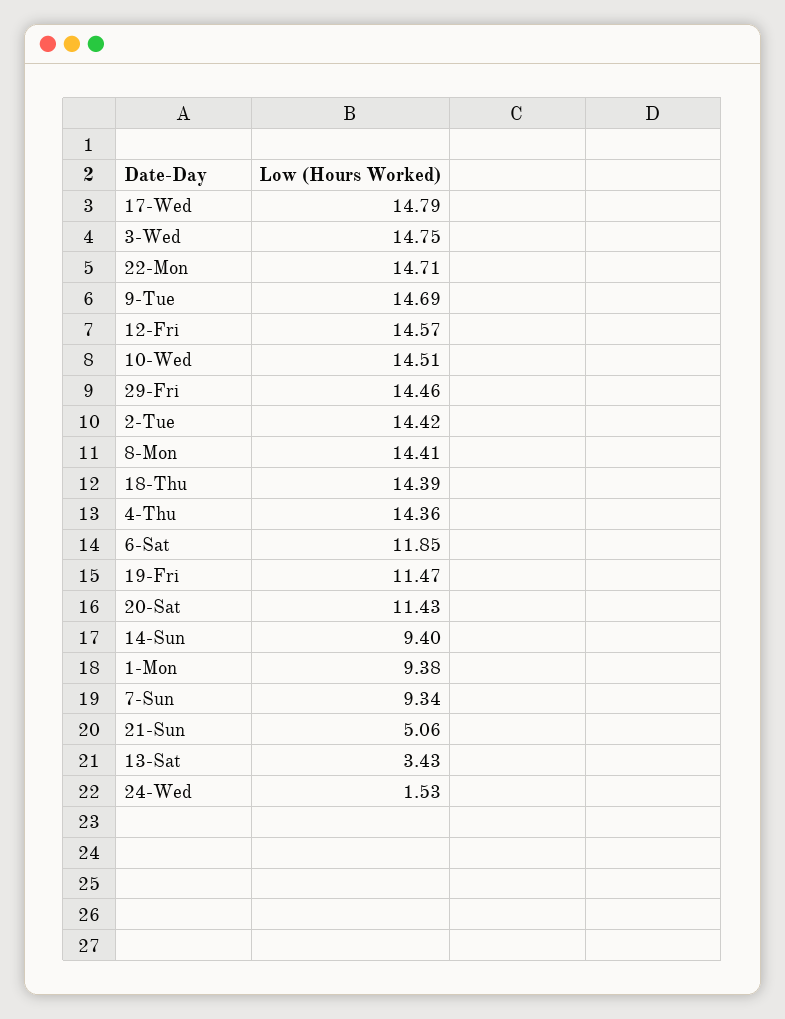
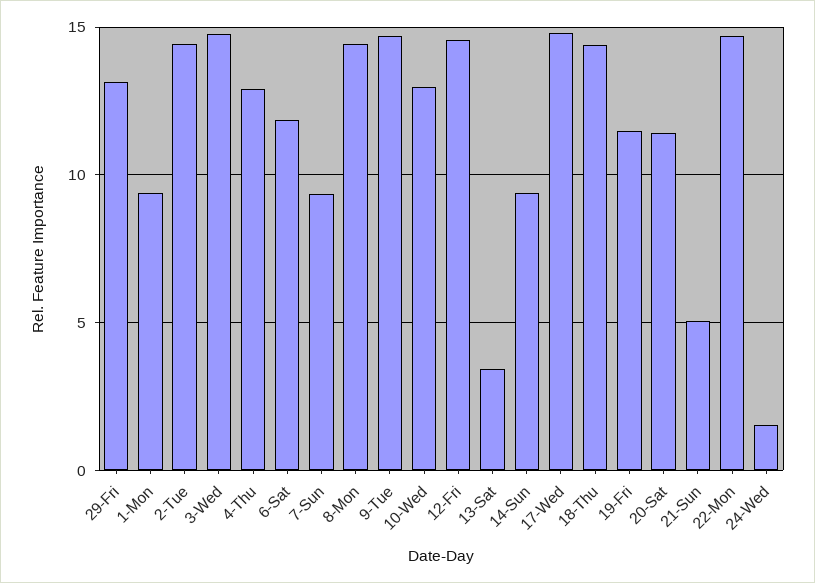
  {
    "17-Wed": 14.79,
    "3-Wed": 14.75,
    "22-Mon": 14.71,
    "9-Tue": 14.69,
    "12-Fri": 14.57,
-   "10-Wed": 14.51,
+   "10-Wed": 13,
-   "29-Fri": 14.46,
+   "29-Fri": 13,
    "2-Tue": 14.42,
    "8-Mon": 14.41,
    "18-Thu": 14.39,
-   "4-Thu": 14.36,
+   "4-Thu": 13,
    "6-Sat": 11.85,
    "19-Fri": 11.47,
    "20-Sat": 11.43,
    "14-Sun": 9.4,
    "1-Mon": 9.38,
    "7-Sun": 9.34,
    "21-Sun": 5.06,
    "13-Sat": 3.43,
    "24-Wed": 1.53
  }

